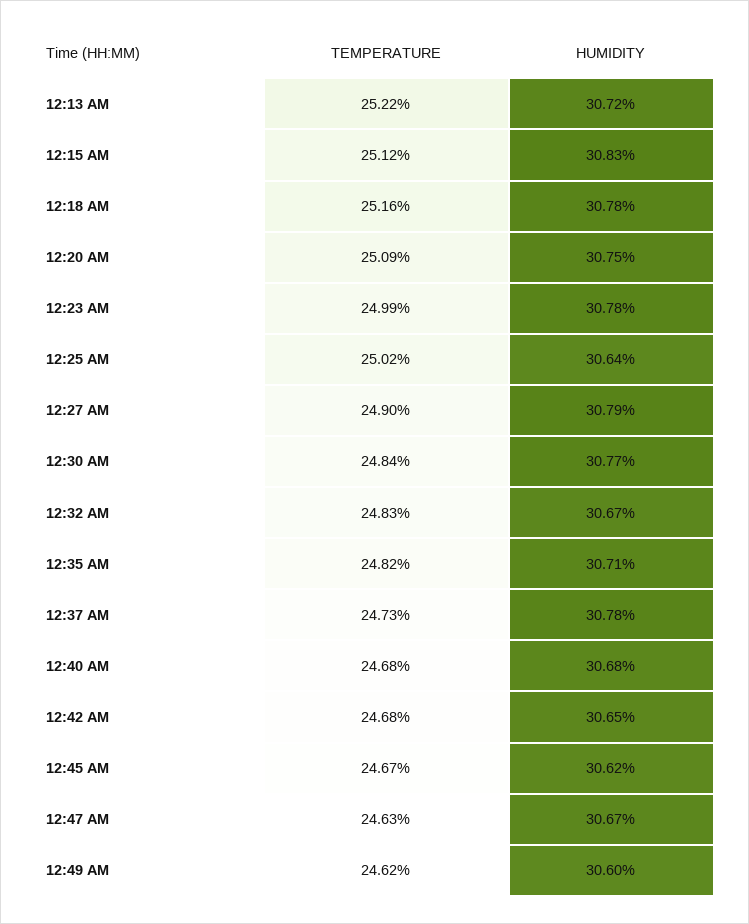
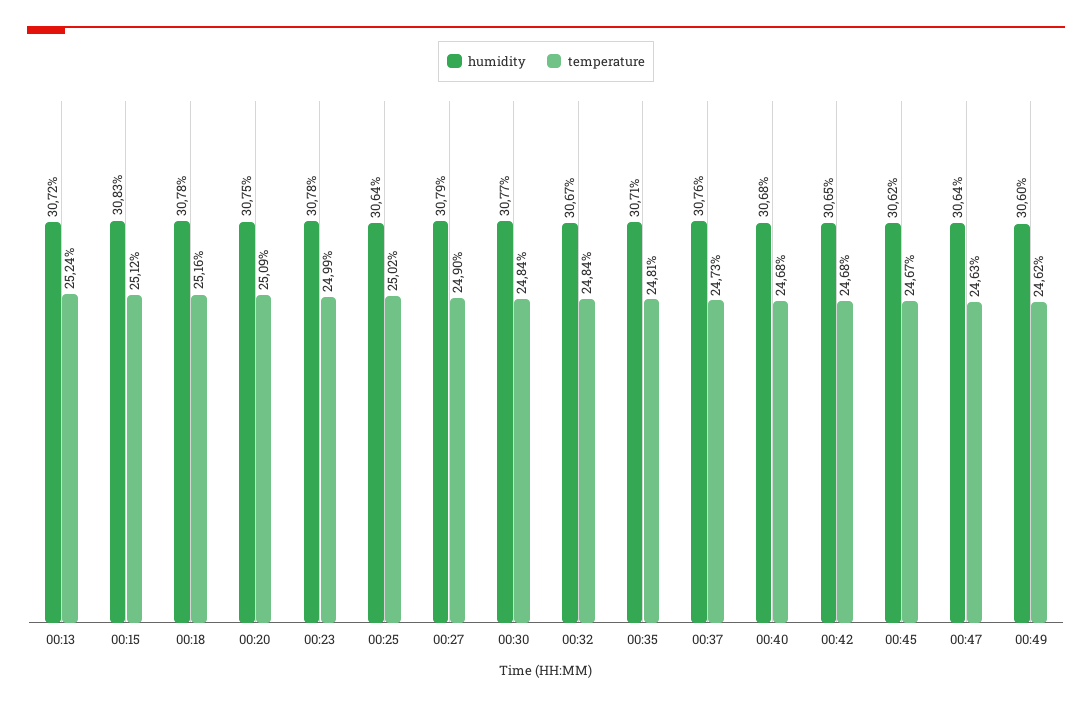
  {
    "TEMPERATURE": {
-     "12:13 AM": 25.22,
+     "12:13 AM": 25.24,
      "12:15 AM": 25.12,
      "12:18 AM": 25.16,
      "12:20 AM": 25.09,
      "12:23 AM": 24.99,
      "12:25 AM": 25.02,
      "12:27 AM": 24.9,
      "12:30 AM": 24.84,
-     "12:32 AM": 24.83,
+     "12:32 AM": 24.84,
-     "12:35 AM": 24.82,
+     "12:35 AM": 24.81,
      "12:37 AM": 24.73,
      "12:40 AM": 24.68,
      "12:42 AM": 24.68,
      "12:45 AM": 24.67,
      "12:47 AM": 24.63,
      "12:49 AM": 24.62
    },
    "HUMIDITY": {
      "12:13 AM": 30.72,
      "12:15 AM": 30.83,
      "12:18 AM": 30.78,
      "12:20 AM": 30.75,
      "12:23 AM": 30.78,
      "12:25 AM": 30.64,
      "12:27 AM": 30.79,
      "12:30 AM": 30.77,
      "12:32 AM": 30.67,
      "12:35 AM": 30.71,
-     "12:37 AM": 30.78,
+     "12:37 AM": 30.76,
      "12:40 AM": 30.68,
      "12:42 AM": 30.65,
      "12:45 AM": 30.62,
-     "12:47 AM": 30.67,
+     "12:47 AM": 30.64,
      "12:49 AM": 30.6
    }
  }

